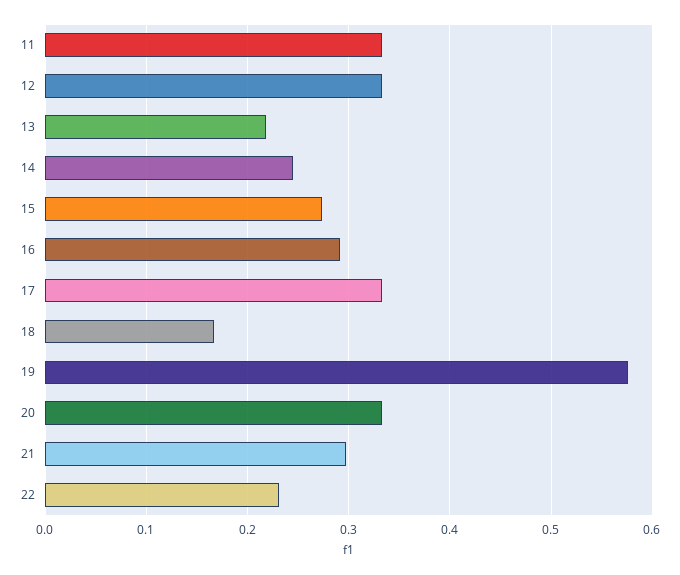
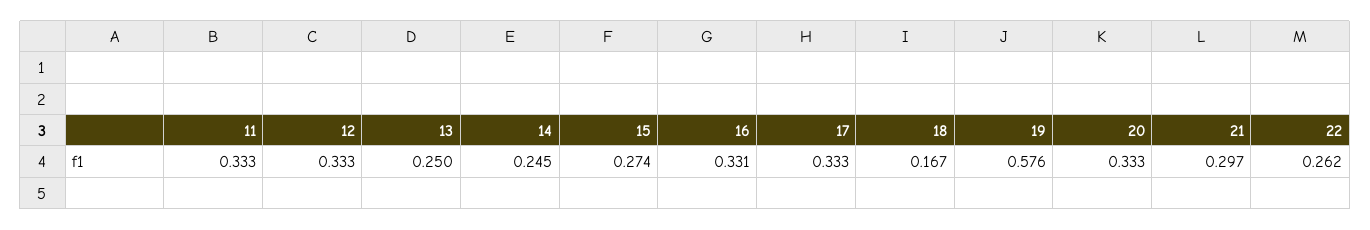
  {
    "11": 0.333,
    "12": 0.333,
-   "13": 0.22,
+   "13": 0.25,
    "14": 0.245,
    "15": 0.274,
-   "16": 0.29,
+   "16": 0.331,
    "17": 0.333,
    "18": 0.167,
    "19": 0.576,
    "20": 0.333,
    "21": 0.297,
-   "22": 0.23
+   "22": 0.262
  }

